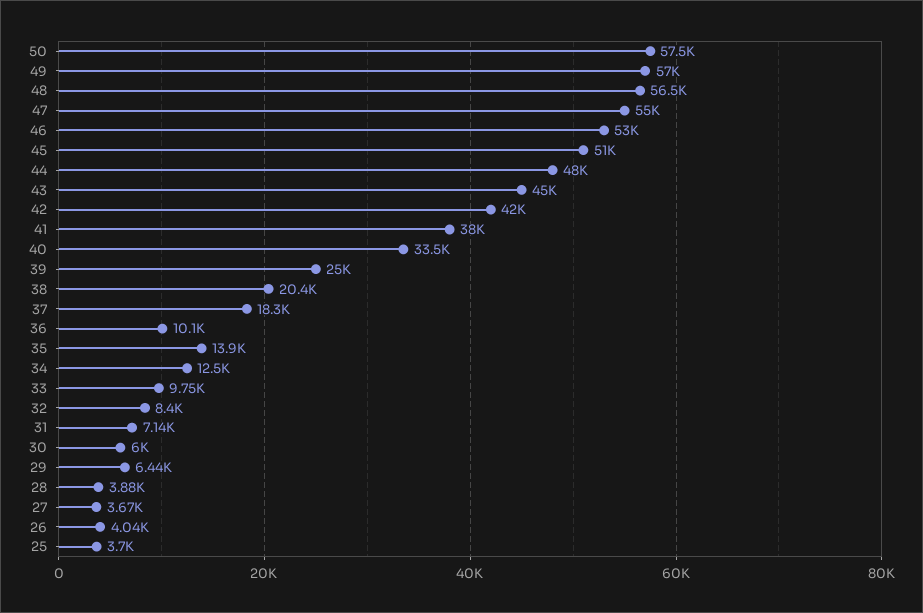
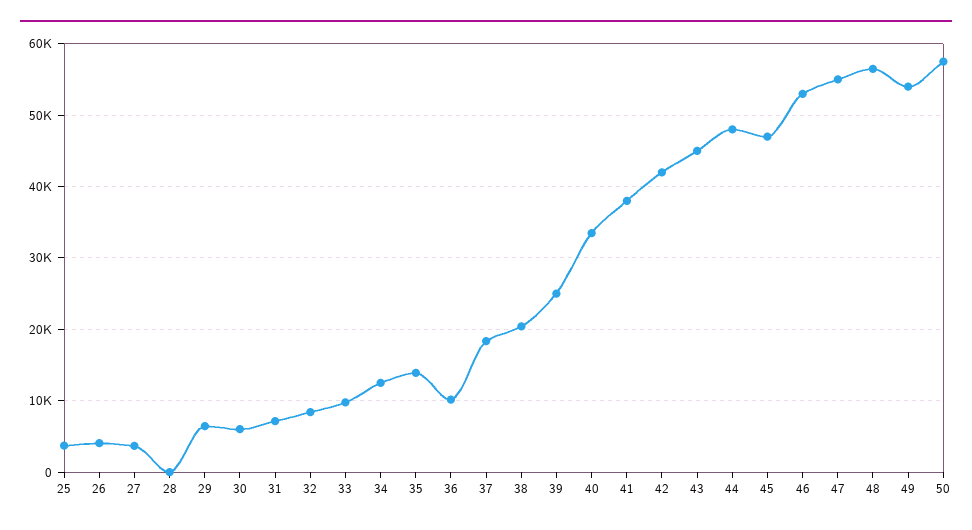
  {
    "50": 57500,
-   "49": 57000,
+   "49": 54000,
    "48": 56500,
    "47": 55000,
    "46": 53000,
-   "45": 51000,
+   "45": 47000,
    "44": 48000,
    "43": 45000,
    "42": 42000,
    "41": 38000,
    "40": 33500,
    "39": 25000,
    "38": 20400,
    "37": 18300,
    "36": 10100,
    "35": 13900,
    "34": 12500,
    "33": 9750,
    "32": 8400,
    "31": 7140,
    "30": 6000,
    "29": 6440,
-   "28": 3880,
+   "28": 0,
    "27": 3670,
    "26": 4040,
    "25": 3700
  }

